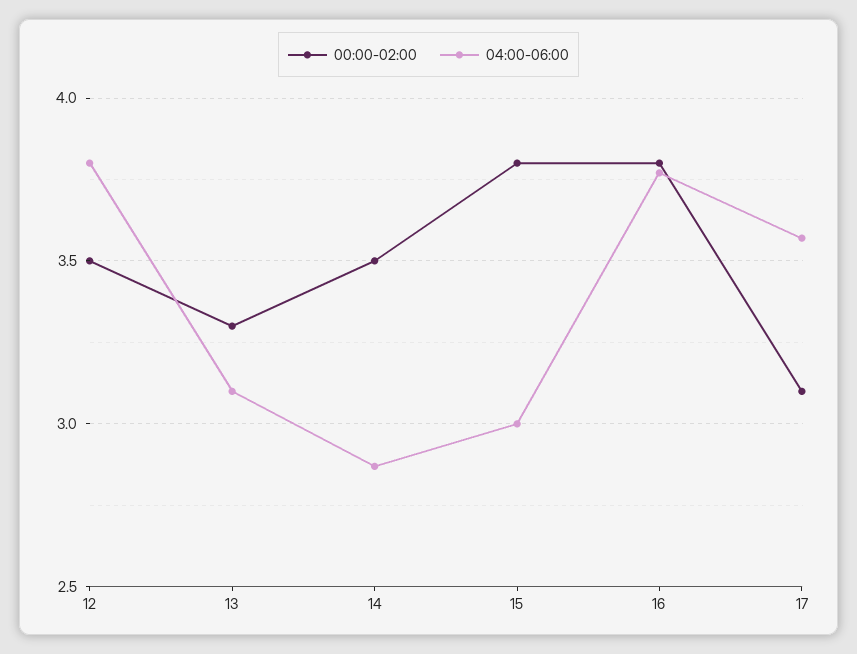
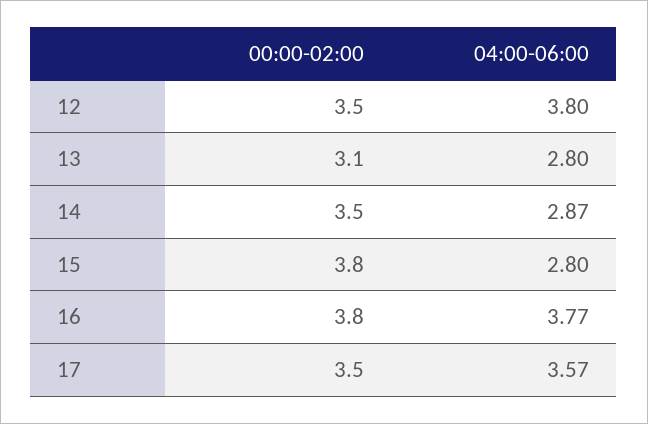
  {
    "00:00-02:00": {
      "12": 3.5,
-     "13": 3.3,
+     "13": 3.1,
      "14": 3.5,
      "15": 3.8,
      "16": 3.8,
-     "17": 3.1
+     "17": 3.5
    },
    "04:00-06:00": {
      "12": 3.8,
-     "13": 3.1,
+     "13": 2.8,
      "14": 2.87,
-     "15": 3,
+     "15": 2.8,
      "16": 3.77,
      "17": 3.57
    }
  }

